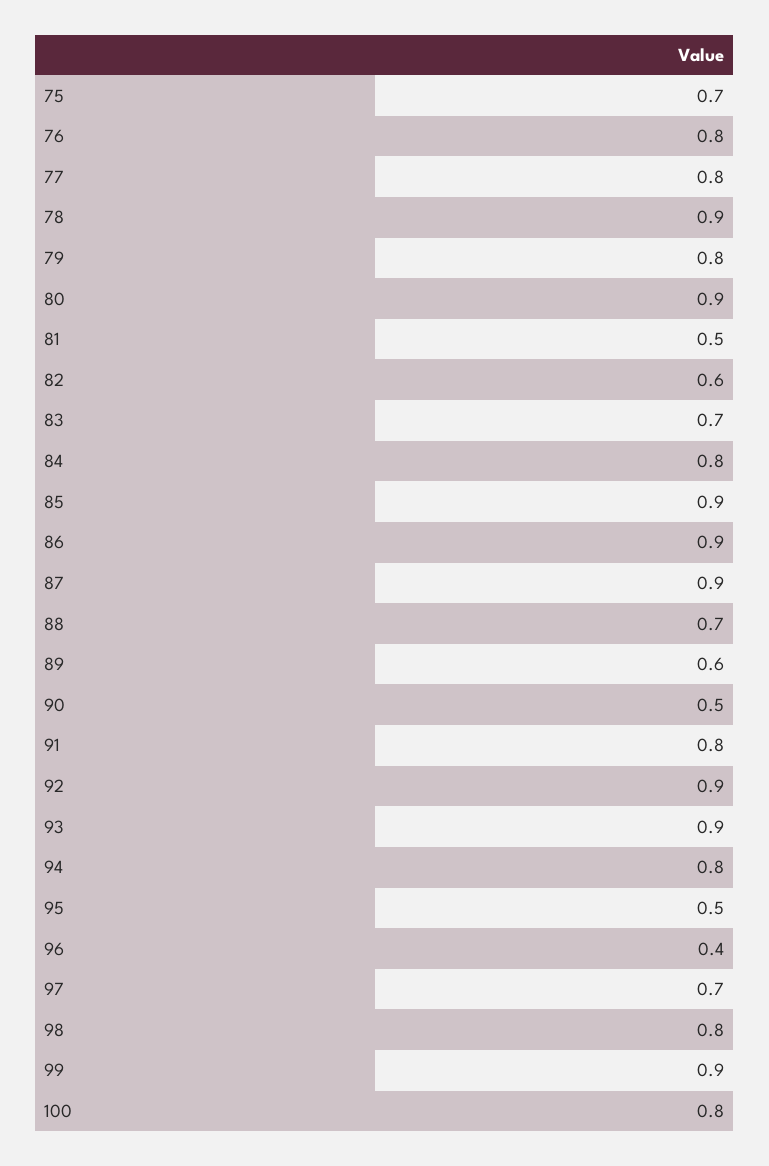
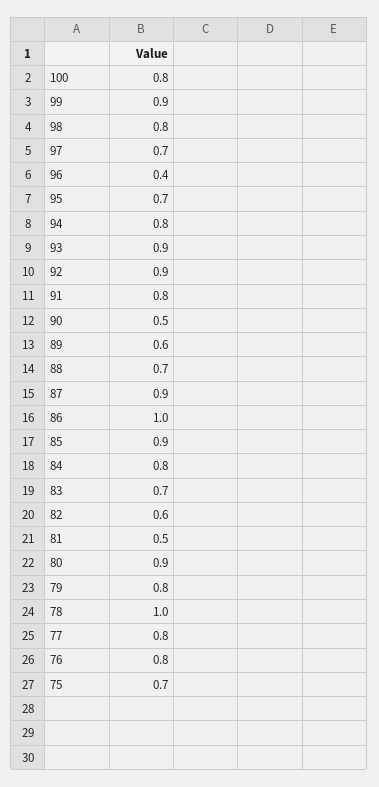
  {
    "75": 0.7,
    "76": 0.8,
    "77": 0.8,
-   "78": 0.9,
+   "78": 1,
    "79": 0.8,
    "80": 0.9,
    "81": 0.5,
    "82": 0.6,
    "83": 0.7,
    "84": 0.8,
    "85": 0.9,
-   "86": 0.9,
+   "86": 1,
    "87": 0.9,
    "88": 0.7,
    "89": 0.6,
    "90": 0.5,
    "91": 0.8,
    "92": 0.9,
    "93": 0.9,
    "94": 0.8,
-   "95": 0.5,
+   "95": 0.7,
    "96": 0.4,
    "97": 0.7,
    "98": 0.8,
    "99": 0.9,
    "100": 0.8
  }

